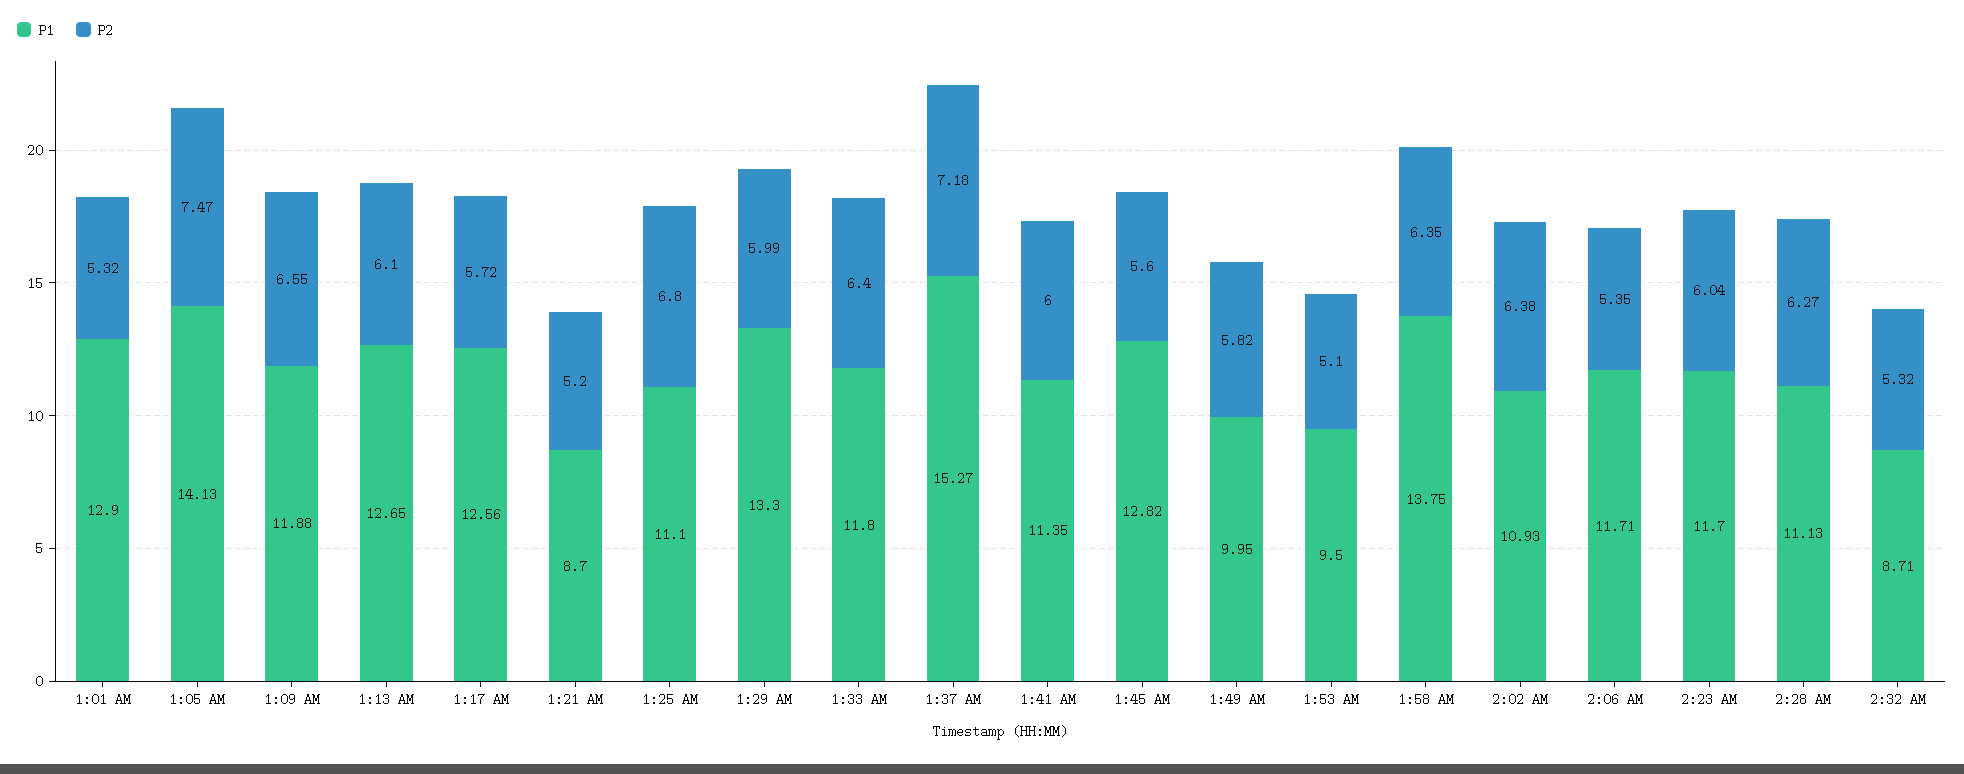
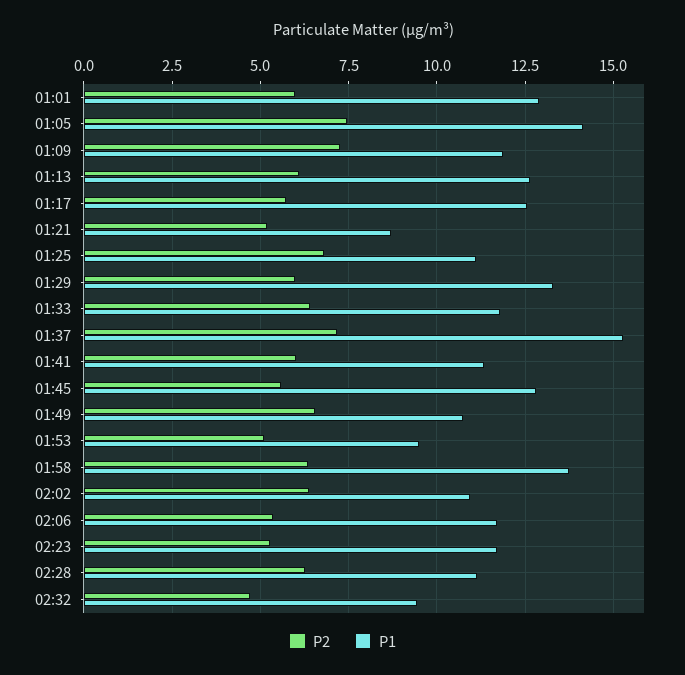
  {
    "P1": {
      "1:01 AM": 12.9,
      "1:05 AM": 14.13,
      "1:09 AM": 11.88,
      "1:13 AM": 12.65,
      "1:17 AM": 12.56,
      "1:21 AM": 8.7,
      "1:25 AM": 11.1,
      "1:29 AM": 13.3,
      "1:33 AM": 11.8,
      "1:37 AM": 15.27,
      "1:41 AM": 11.35,
      "1:45 AM": 12.82,
-     "1:49 AM": 9.95,
+     "1:49 AM": 10.75,
      "1:53 AM": 9.5,
      "1:58 AM": 13.75,
      "2:02 AM": 10.93,
      "2:06 AM": 11.71,
      "2:23 AM": 11.7,
      "2:28 AM": 11.13,
-     "2:32 AM": 8.71
+     "2:32 AM": 9.5
    },
    "P2": {
-     "1:01 AM": 5.32,
+     "1:01 AM": 6,
      "1:05 AM": 7.47,
-     "1:09 AM": 6.55,
+     "1:09 AM": 7.25,
      "1:13 AM": 6.1,
      "1:17 AM": 5.72,
      "1:21 AM": 5.2,
      "1:25 AM": 6.8,
      "1:29 AM": 5.99,
      "1:33 AM": 6.4,
      "1:37 AM": 7.18,
      "1:41 AM": 6,
      "1:45 AM": 5.6,
-     "1:49 AM": 5.82,
+     "1:49 AM": 6.5,
      "1:53 AM": 5.1,
      "1:58 AM": 6.35,
      "2:02 AM": 6.38,
      "2:06 AM": 5.35,
-     "2:23 AM": 6.04,
+     "2:23 AM": 5.25,
      "2:28 AM": 6.27,
-     "2:32 AM": 5.32
+     "2:32 AM": 4.75
    }
  }

